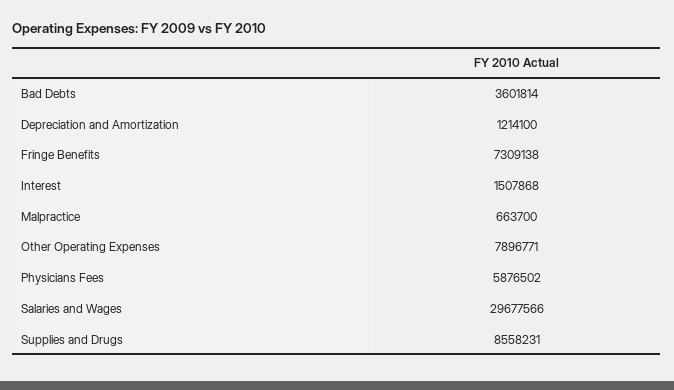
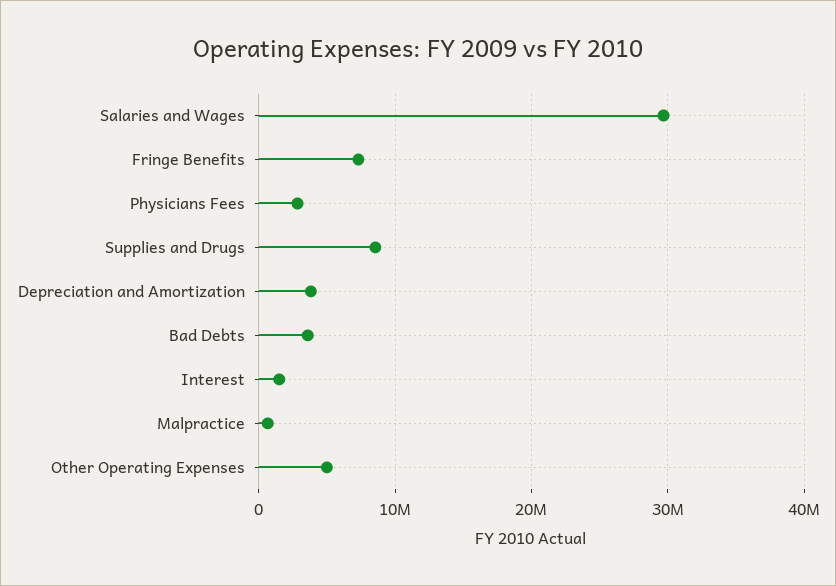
  {
    "Bad Debts": 3601814,
-   "Depreciation and Amortization": 1214100,
+   "Depreciation and Amortization": 4000000,
    "Fringe Benefits": 7309138,
    "Interest": 1507868,
    "Malpractice": 663700,
-   "Other Operating Expenses": 7896771,
+   "Other Operating Expenses": 5000000,
-   "Physicians Fees": 5876502,
+   "Physicians Fees": 3000000,
    "Salaries and Wages": 29677566,
    "Supplies and Drugs": 8558231
  }

